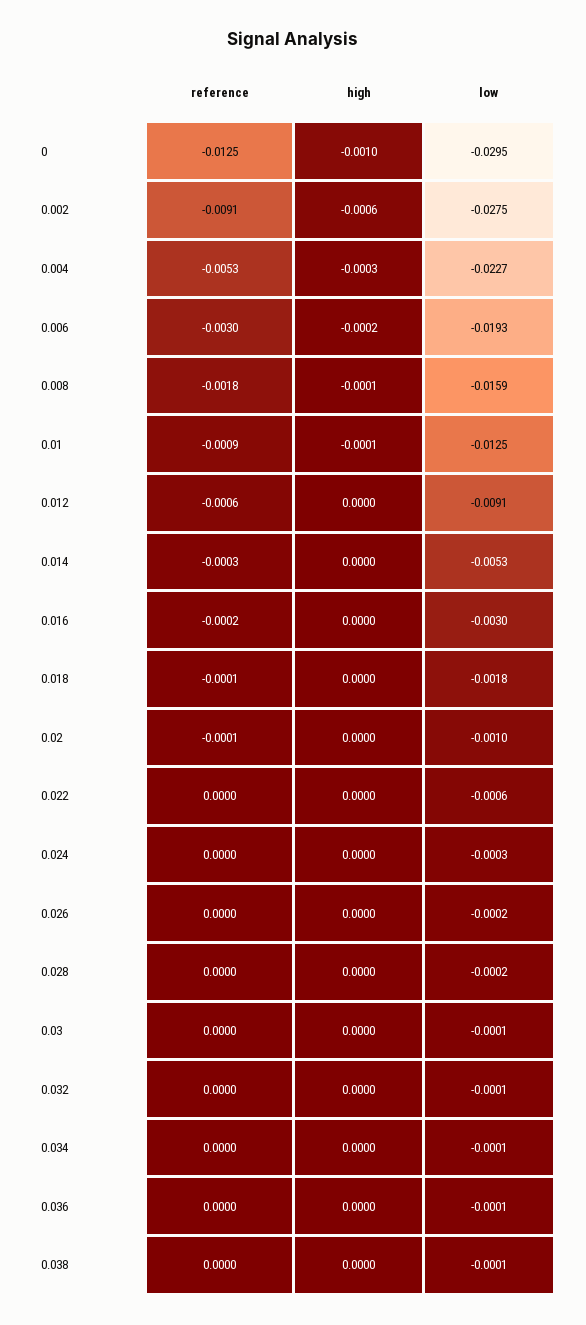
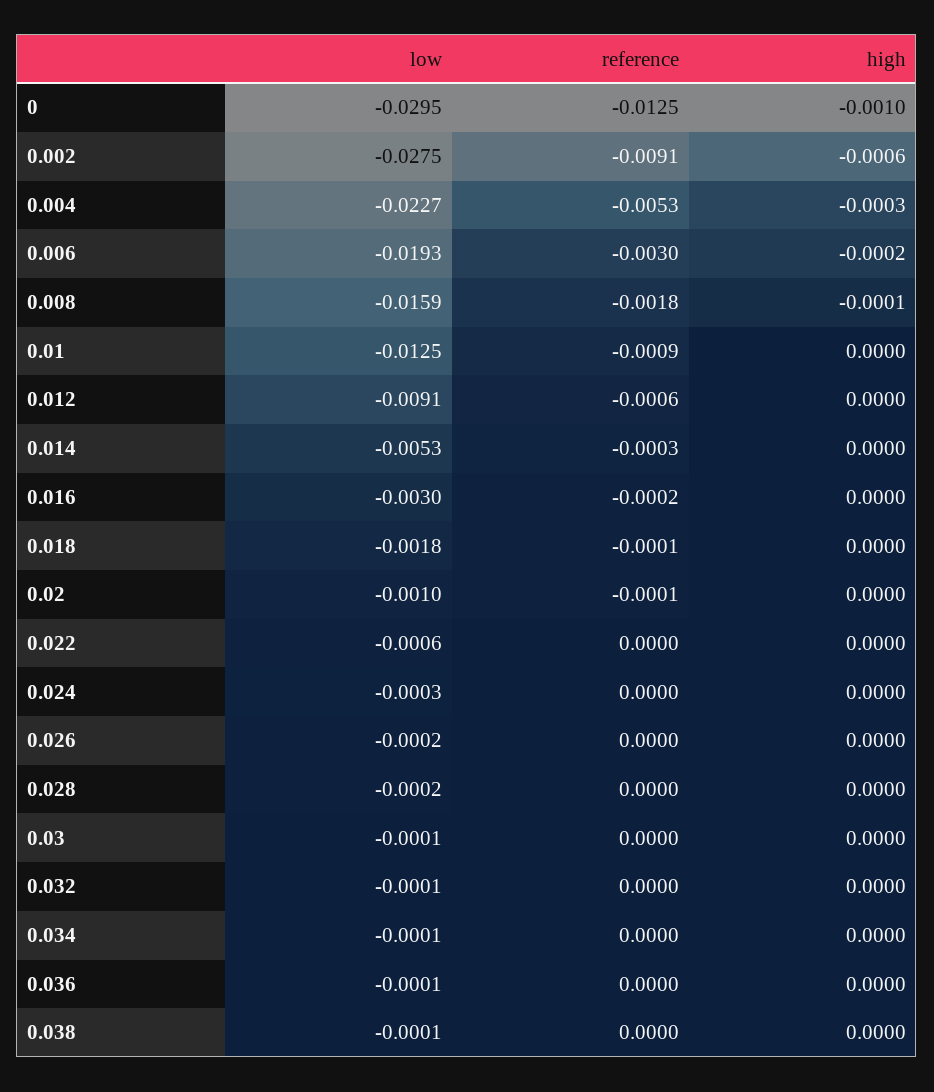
  {
    "reference": {
      "0": -0.0125,
      "0.002": -0.0091,
      "0.004": -0.0053,
      "0.006": -0.003,
      "0.008": -0.0018,
      "0.01": -0.0009,
      "0.012": -0.0006,
      "0.014": -0.0003,
      "0.016": -0.0002,
      "0.018": -0.0001,
      "0.02": -0.0001,
      "0.022": 0,
      "0.024": 0,
      "0.026": 0,
      "0.028": 0,
      "0.03": 0,
      "0.032": 0,
      "0.034": 0,
      "0.036": 0,
      "0.038": 0
    },
    "high": {
      "0": -0.001,
      "0.002": -0.0006,
      "0.004": -0.0003,
      "0.006": -0.0002,
      "0.008": -0.0001,
-     "0.01": -0.0001,
+     "0.01": 0,
      "0.012": 0,
      "0.014": 0,
      "0.016": 0,
      "0.018": 0,
      "0.02": 0,
      "0.022": 0,
      "0.024": 0,
      "0.026": 0,
      "0.028": 0,
      "0.03": 0,
      "0.032": 0,
      "0.034": 0,
      "0.036": 0,
      "0.038": 0
    },
    "low": {
      "0": -0.0295,
      "0.002": -0.0275,
      "0.004": -0.0227,
      "0.006": -0.0193,
      "0.008": -0.0159,
      "0.01": -0.0125,
      "0.012": -0.0091,
      "0.014": -0.0053,
      "0.016": -0.003,
      "0.018": -0.0018,
      "0.02": -0.001,
      "0.022": -0.0006,
      "0.024": -0.0003,
      "0.026": -0.0002,
      "0.028": -0.0002,
      "0.03": -0.0001,
      "0.032": -0.0001,
      "0.034": -0.0001,
      "0.036": -0.0001,
      "0.038": -0.0001
    }
  }

